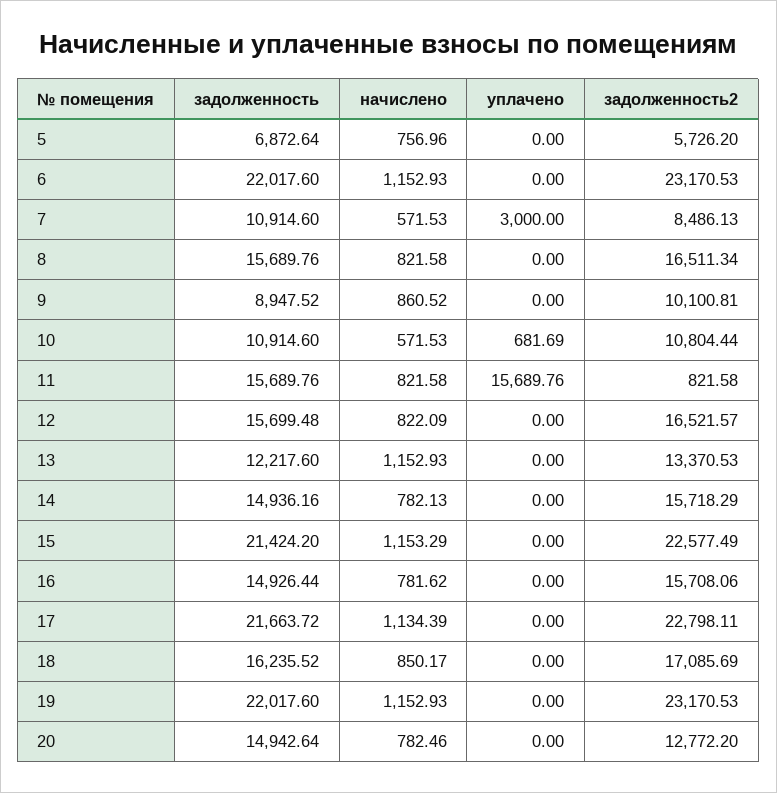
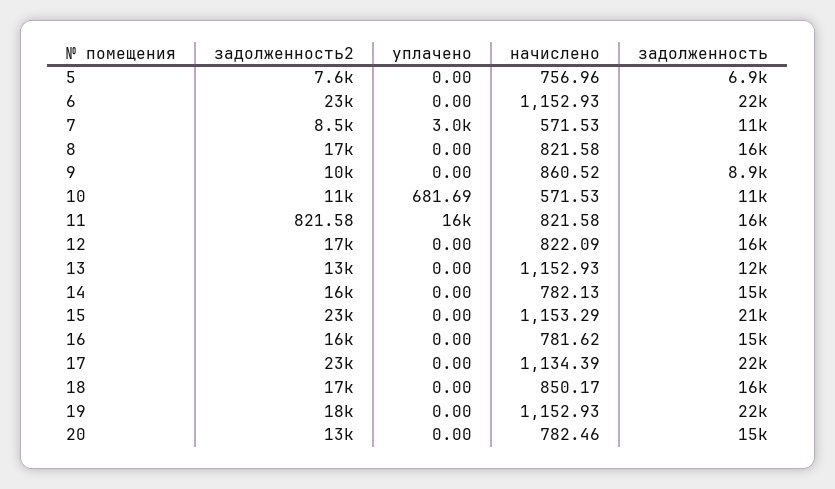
  {
    "задолженность": {
      "5": 6872.64,
      "6": 22017.6,
      "7": 10914.6,
      "8": 15689.76,
      "9": 8947.52,
      "10": 10914.6,
      "11": 15689.76,
      "12": 15699.48,
      "13": 12217.6,
      "14": 14936.16,
      "15": 21424.2,
      "16": 14926.44,
      "17": 21663.72,
      "18": 16235.52,
      "19": 22017.6,
      "20": 14942.64
    },
    "начислено": {
      "5": 756.96,
      "6": 1152.93,
      "7": 571.53,
      "8": 821.58,
      "9": 860.52,
      "10": 571.53,
      "11": 821.58,
      "12": 822.09,
      "13": 1152.93,
      "14": 782.13,
      "15": 1153.29,
      "16": 781.62,
      "17": 1134.39,
      "18": 850.17,
      "19": 1152.93,
      "20": 782.46
    },
    "уплачено": {
      "5": 0,
      "6": 0,
      "7": 3000,
      "8": 0,
      "9": 0,
      "10": 681.69,
      "11": 15689.76,
      "12": 0,
      "13": 0,
      "14": 0,
      "15": 0,
      "16": 0,
      "17": 0,
      "18": 0,
      "19": 0,
      "20": 0
    },
    "задолженность2": {
-     "5": 5726.2,
+     "5": 7600,
      "6": 23170.53,
      "7": 8486.13,
      "8": 16511.34,
      "9": 10100.81,
      "10": 10804.44,
      "11": 821.58,
      "12": 16521.57,
      "13": 13370.53,
      "14": 15718.29,
      "15": 22577.49,
      "16": 15708.06,
      "17": 22798.11,
      "18": 17085.69,
-     "19": 23170.53,
+     "19": 18000,
      "20": 12772.2
    }
  }

